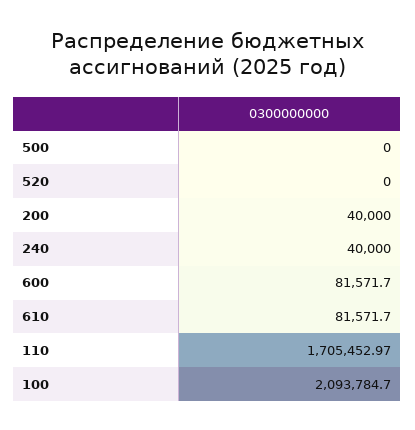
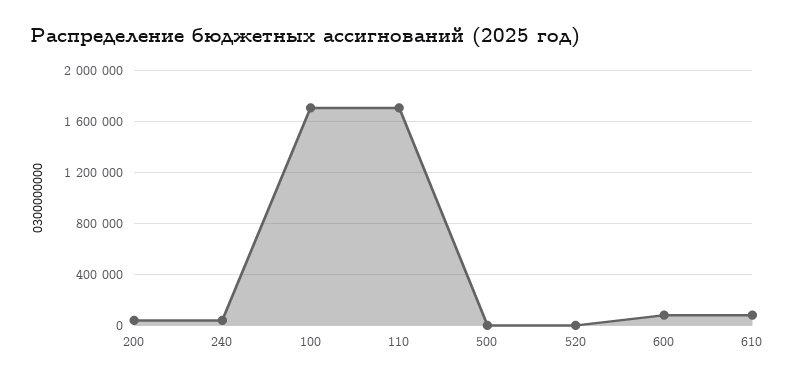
  {
    "500": 0,
    "520": 0,
    "200": 40000,
    "240": 40000,
    "600": 81571.7,
    "610": 81571.7,
    "110": 1705452.97,
-   "100": 2093784.7
+   "100": 1700000
  }

